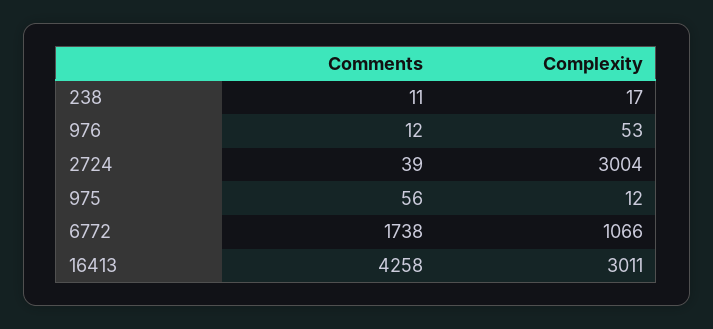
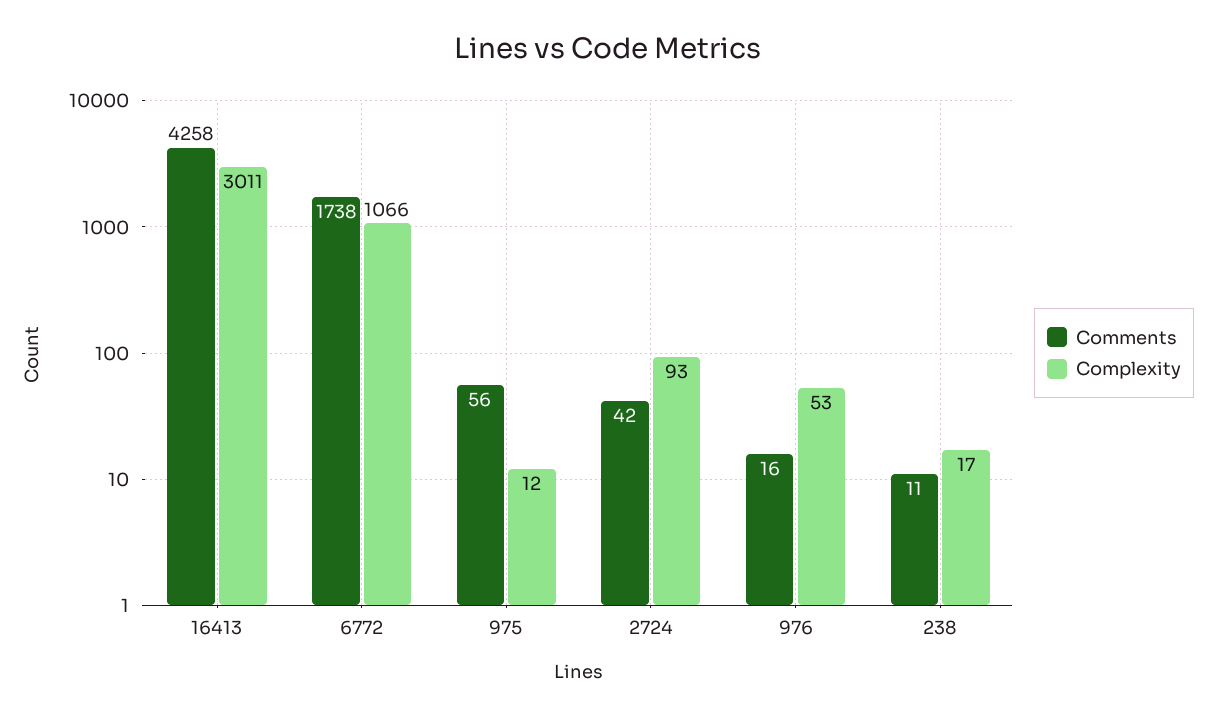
  {
    "Comments": {
      "238": 11,
-     "976": 12,
+     "976": 16,
-     "2724": 39,
+     "2724": 42,
      "975": 56,
      "6772": 1738,
      "16413": 4258
    },
    "Complexity": {
      "238": 17,
      "976": 53,
-     "2724": 3004,
+     "2724": 93,
      "975": 12,
      "6772": 1066,
      "16413": 3011
    }
  }

